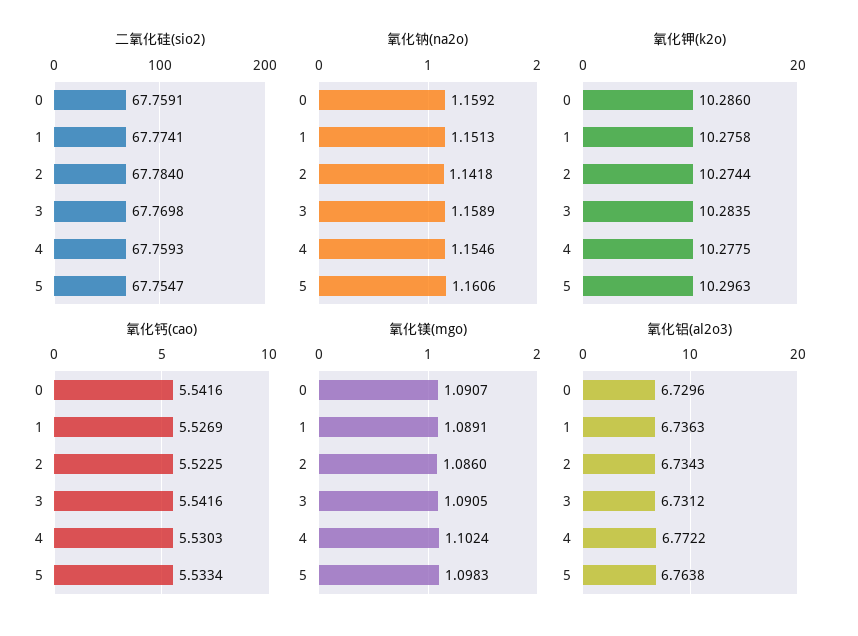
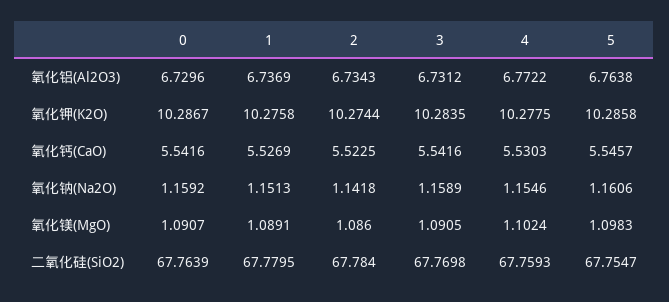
  {
    "二氧化硅(sio2)": {
-     "0": 67.7591,
+     "0": 67.7639,
-     "1": 67.7741,
+     "1": 67.7795,
      "2": 67.784,
      "3": 67.7698,
      "4": 67.7593,
      "5": 67.7547
    },
    "氧化钠(na2o)": {
      "0": 1.1592,
      "1": 1.1513,
      "2": 1.1418,
      "3": 1.1589,
      "4": 1.1546,
      "5": 1.1606
    },
    "氧化钾(k2o)": {
-     "0": 10.286,
+     "0": 10.2867,
      "1": 10.2758,
      "2": 10.2744,
      "3": 10.2835,
      "4": 10.2775,
-     "5": 10.2963
+     "5": 10.2858
    },
    "氧化钙(cao)": {
      "0": 5.5416,
      "1": 5.5269,
      "2": 5.5225,
      "3": 5.5416,
      "4": 5.5303,
-     "5": 5.5334
+     "5": 5.5457
    },
    "氧化镁(mgo)": {
      "0": 1.0907,
      "1": 1.0891,
      "2": 1.086,
      "3": 1.0905,
      "4": 1.1024,
      "5": 1.0983
    },
    "氧化铝(al2o3)": {
      "0": 6.7296,
-     "1": 6.7363,
+     "1": 6.7369,
      "2": 6.7343,
      "3": 6.7312,
      "4": 6.7722,
      "5": 6.7638
    }
  }

